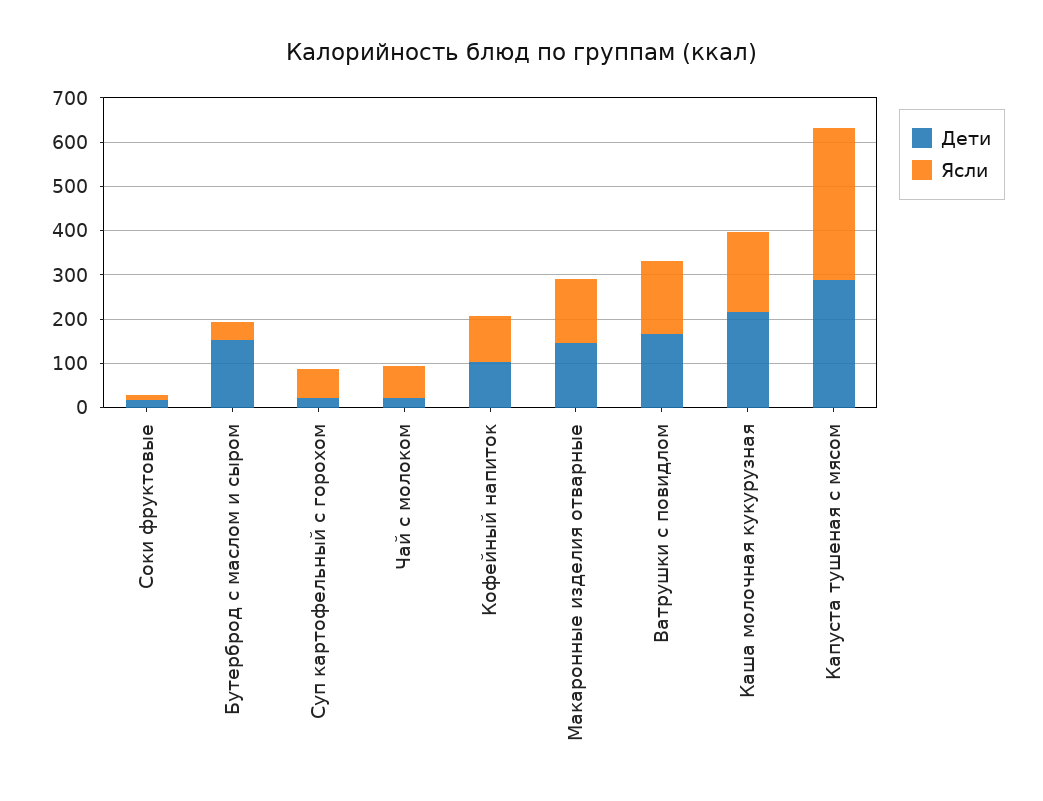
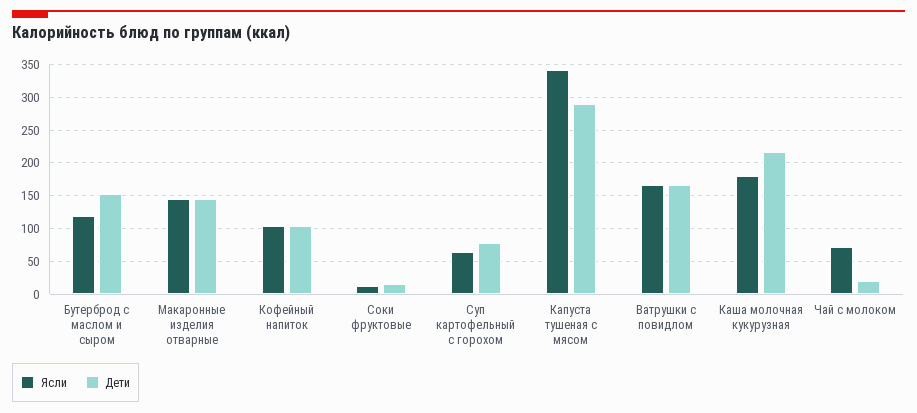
  {
    "Дети": {
      "Соки фруктовые": 20,
      "Бутерброд с маслом и сыром": 150,
-     "Суп картофельный с горохом": 20,
+     "Суп картофельный с горохом": 80,
      "Чай с молоком": 20,
      "Кофейный напиток": 100,
      "Макаронные изделия отварные": 140,
      "Ватрушки с повидлом": 170,
      "Каша молочная кукурузная": 220,
      "Капуста тушеная с мясом": 290
    },
    "Ясли": {
      "Соки фруктовые": 10,
-     "Бутерброд с маслом и сыром": 40,
+     "Бутерброд с маслом и сыром": 120,
      "Суп картофельный с горохом": 60,
      "Чай с молоком": 70,
      "Кофейный напиток": 100,
      "Макаронные изделия отварные": 140,
      "Ватрушки с повидлом": 170,
      "Каша молочная кукурузная": 180,
      "Капуста тушеная с мясом": 340
    }
  }

